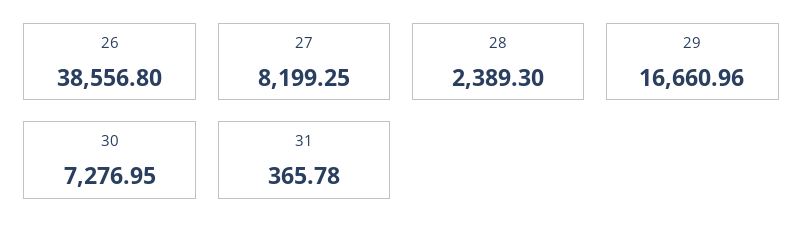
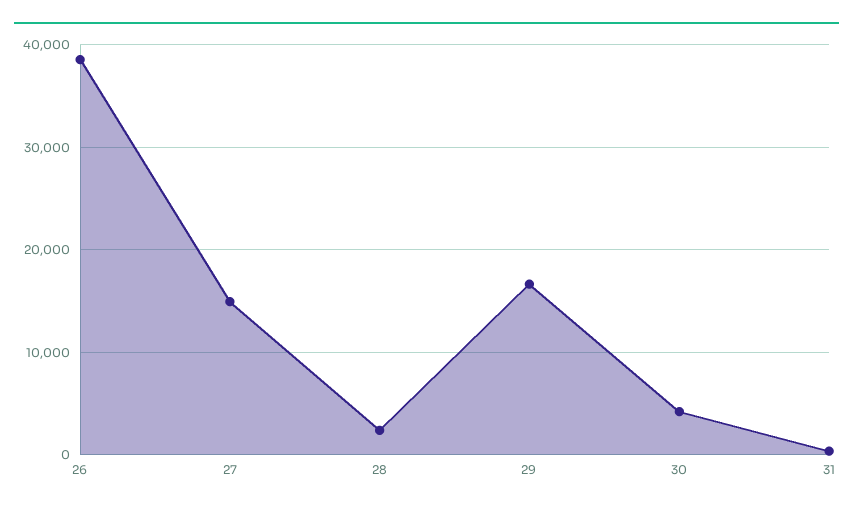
  {
    "26": 38556.8,
-   "27": 8199.25,
+   "27": 15000,
    "28": 2389.3,
    "29": 16660.96,
-   "30": 7276.95,
+   "30": 4000,
    "31": 365.78
  }

